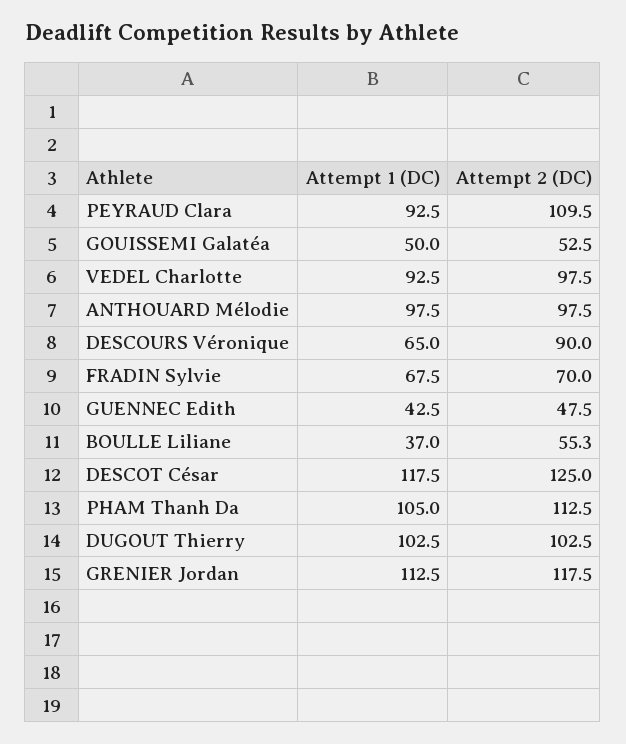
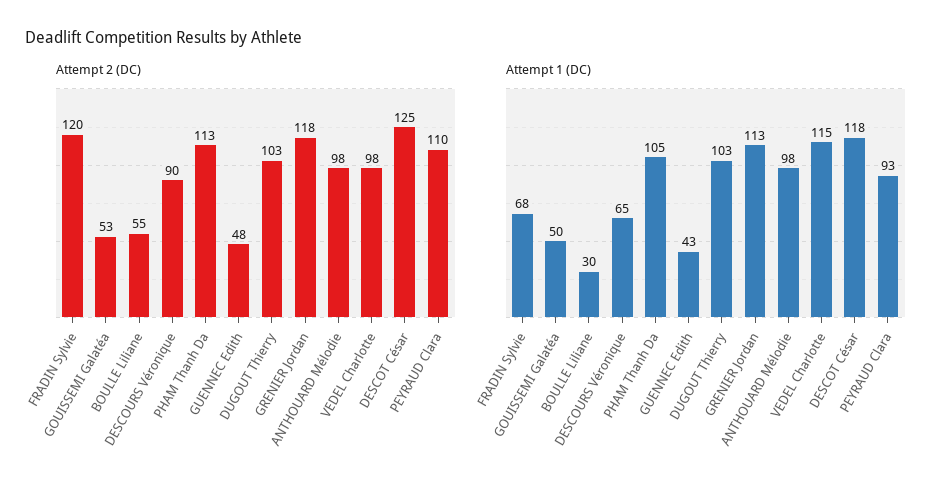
  {
    "Attempt 1 (DC)": {
      "PEYRAUD Clara": 92.5,
      "GOUISSEMI Galatéa": 50,
-     "VEDEL Charlotte": 92.5,
+     "VEDEL Charlotte": 115,
      "ANTHOUARD Mélodie": 97.5,
      "DESCOURS Véronique": 65,
      "FRADIN Sylvie": 67.5,
      "GUENNEC Edith": 42.5,
-     "BOULLE Liliane": 37,
+     "BOULLE Liliane": 30,
      "DESCOT César": 117.5,
      "PHAM Thanh Da": 105,
      "DUGOUT Thierry": 102.5,
      "GRENIER Jordan": 112.5
    },
    "Attempt 2 (DC)": {
      "PEYRAUD Clara": 109.5,
      "GOUISSEMI Galatéa": 52.5,
      "VEDEL Charlotte": 97.5,
      "ANTHOUARD Mélodie": 97.5,
      "DESCOURS Véronique": 90,
-     "FRADIN Sylvie": 70,
+     "FRADIN Sylvie": 120,
      "GUENNEC Edith": 47.5,
      "BOULLE Liliane": 55.3,
      "DESCOT César": 125,
      "PHAM Thanh Da": 112.5,
      "DUGOUT Thierry": 102.5,
      "GRENIER Jordan": 117.5
    }
  }

